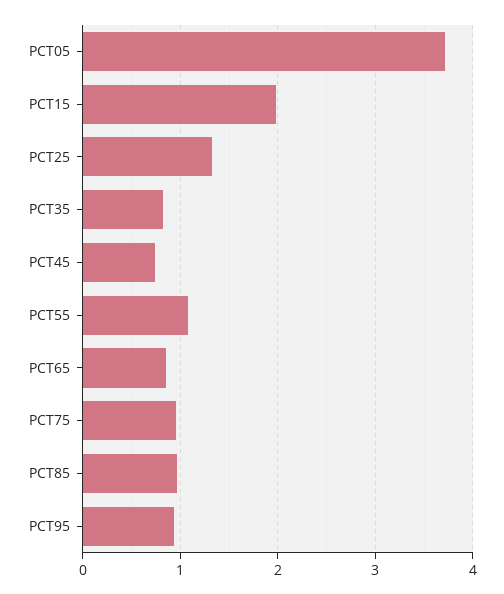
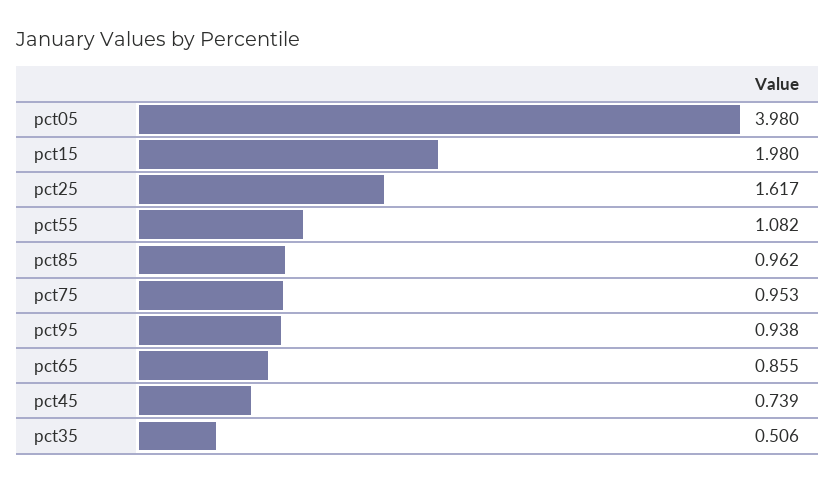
  {
-   "PCT05": 3.7,
+   "PCT05": 3.98,
    "PCT15": 1.98,
-   "PCT25": 1.3,
+   "PCT25": 1.617,
-   "PCT35": 0.8,
+   "PCT35": 0.506,
    "PCT45": 0.739,
    "PCT55": 1.082,
    "PCT65": 0.855,
    "PCT75": 0.953,
    "PCT85": 0.962,
    "PCT95": 0.938
  }

